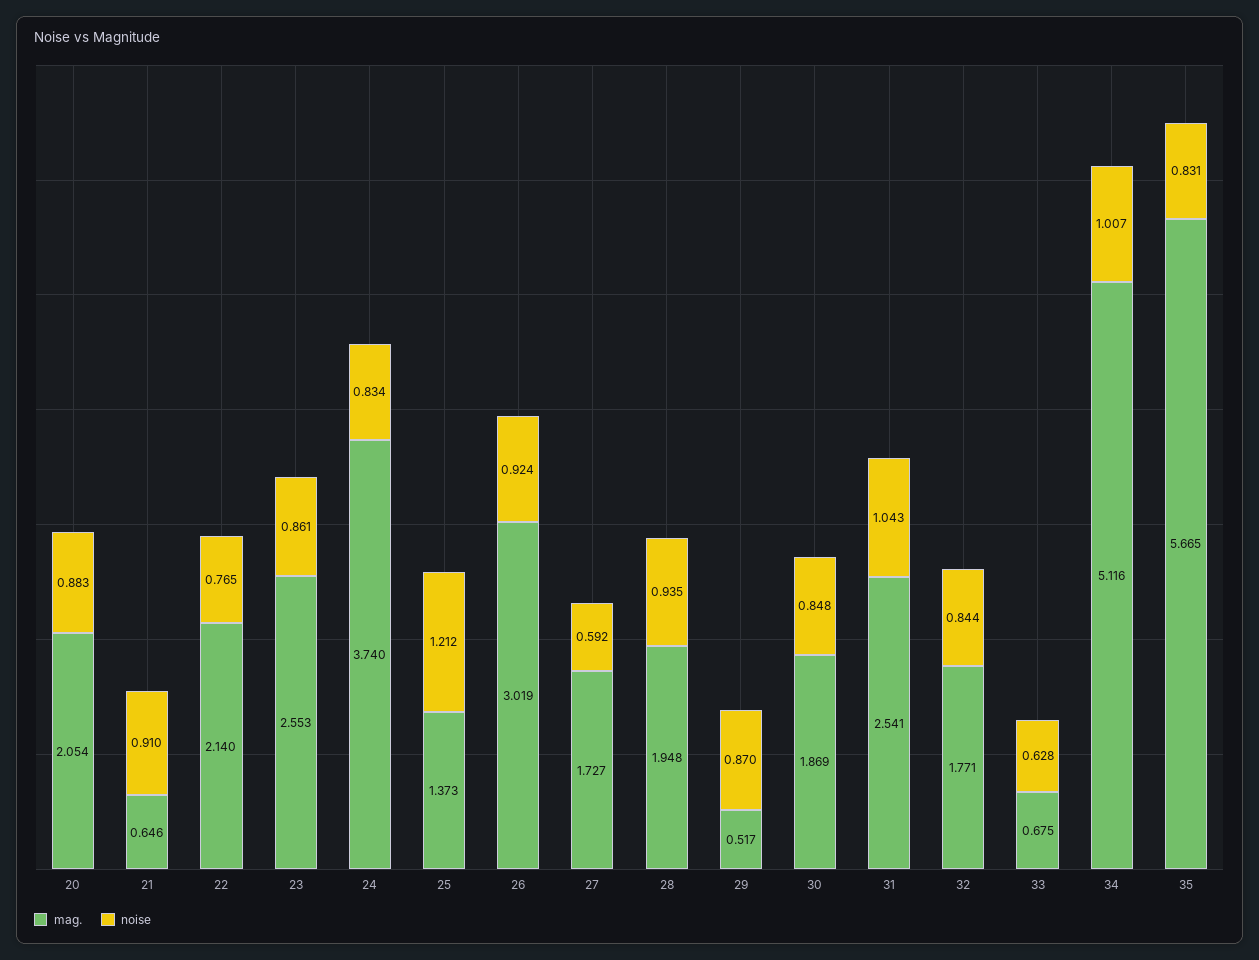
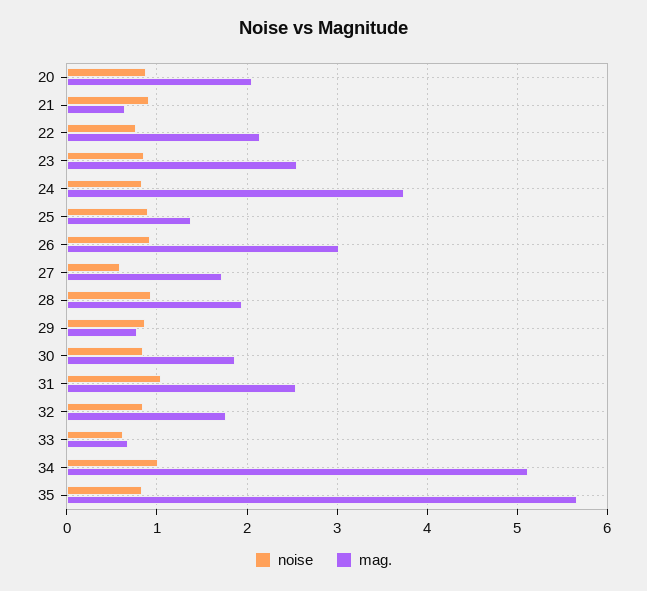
  {
    "mag.": {
      "20": 2.054,
      "21": 0.646,
      "22": 2.14,
      "23": 2.553,
      "24": 3.74,
      "25": 1.373,
      "26": 3.019,
      "27": 1.727,
      "28": 1.948,
-     "29": 0.517,
+     "29": 0.8,
      "30": 1.869,
      "31": 2.541,
      "32": 1.771,
      "33": 0.675,
      "34": 5.116,
      "35": 5.665
    },
    "noise": {
      "20": 0.883,
      "21": 0.91,
      "22": 0.765,
      "23": 0.861,
      "24": 0.834,
-     "25": 1.212,
+     "25": 0.9,
      "26": 0.924,
      "27": 0.592,
      "28": 0.935,
      "29": 0.87,
      "30": 0.848,
      "31": 1.043,
      "32": 0.844,
      "33": 0.628,
      "34": 1.007,
      "35": 0.831
    }
  }

